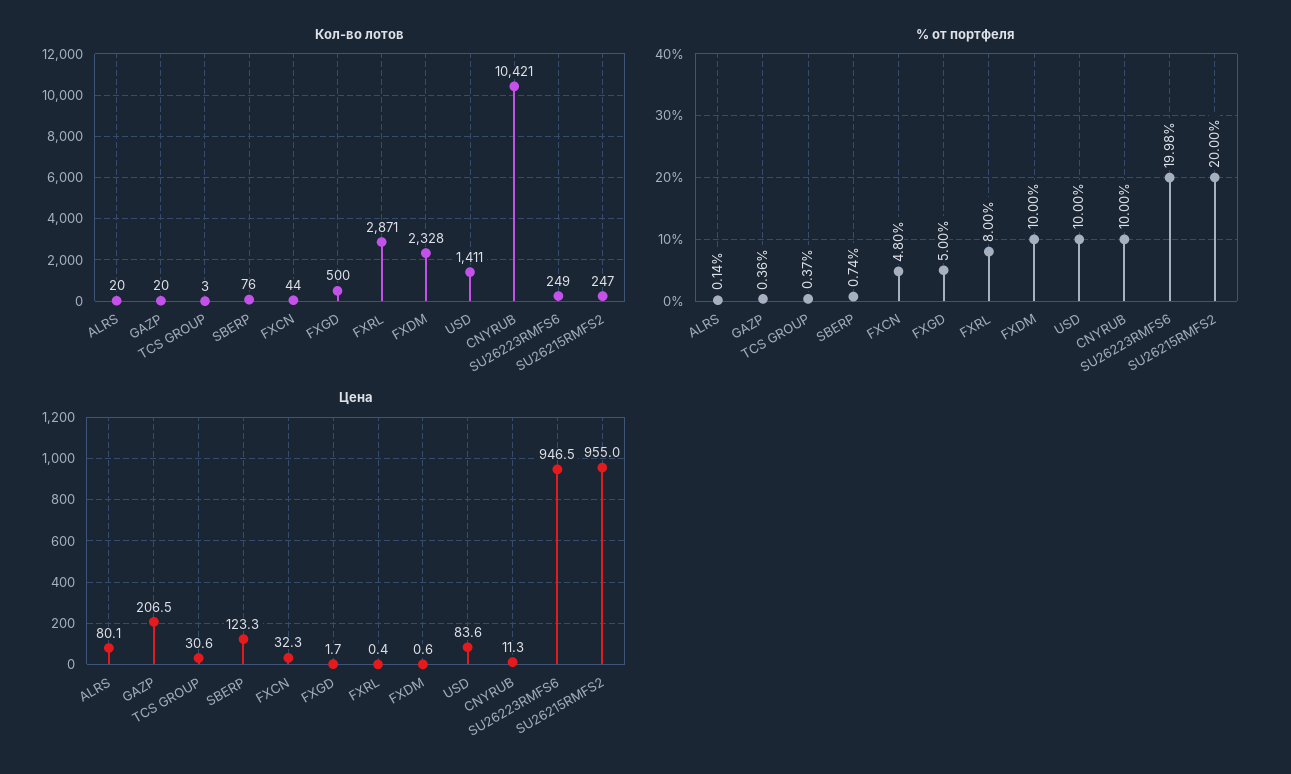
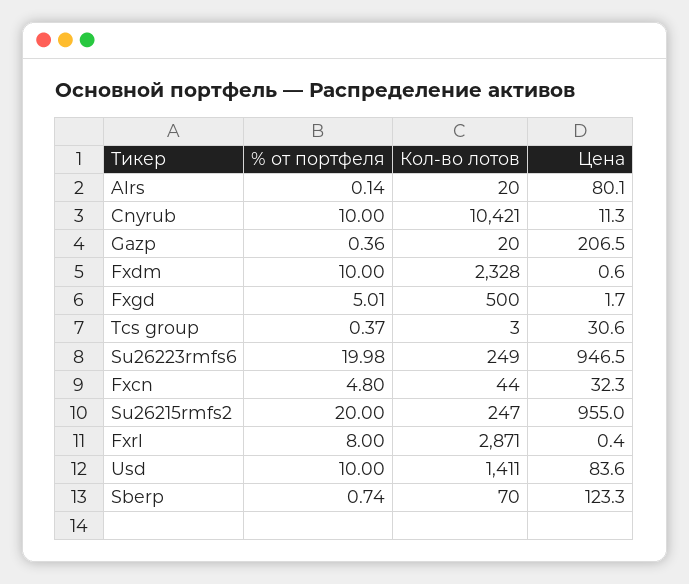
  {
    "Кол-во лотов": {
      "ALRS": 20,
      "GAZP": 20,
      "TCS GROUP": 3,
-     "SBERP": 76,
+     "SBERP": 70,
      "FXCN": 44,
      "FXGD": 500,
      "FXRL": 2871,
      "FXDM": 2328,
      "USD": 1411,
      "CNYRUB": 10421,
      "SU26223RMFS6": 249,
      "SU26215RMFS2": 247
    },
    "% от портфеля": {
      "ALRS": 0.14,
      "GAZP": 0.36,
      "TCS GROUP": 0.37,
      "SBERP": 0.74,
      "FXCN": 4.8,
-     "FXGD": 5,
+     "FXGD": 5.01,
      "FXRL": 8,
      "FXDM": 10,
      "USD": 10,
      "CNYRUB": 10,
      "SU26223RMFS6": 19.98,
      "SU26215RMFS2": 20
    },
    "Цена": {
      "ALRS": 80.1,
      "GAZP": 206.5,
      "TCS GROUP": 30.6,
      "SBERP": 123.3,
      "FXCN": 32.3,
      "FXGD": 1.7,
      "FXRL": 0.4,
      "FXDM": 0.6,
      "USD": 83.6,
      "CNYRUB": 11.3,
      "SU26223RMFS6": 946.5,
      "SU26215RMFS2": 955
    }
  }

